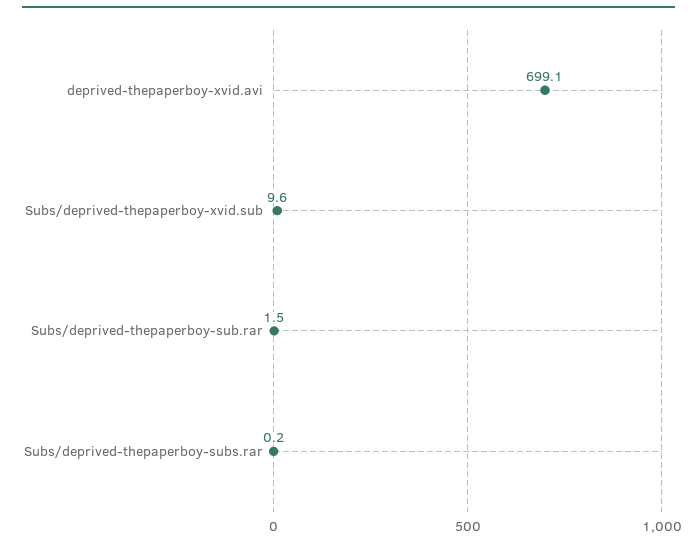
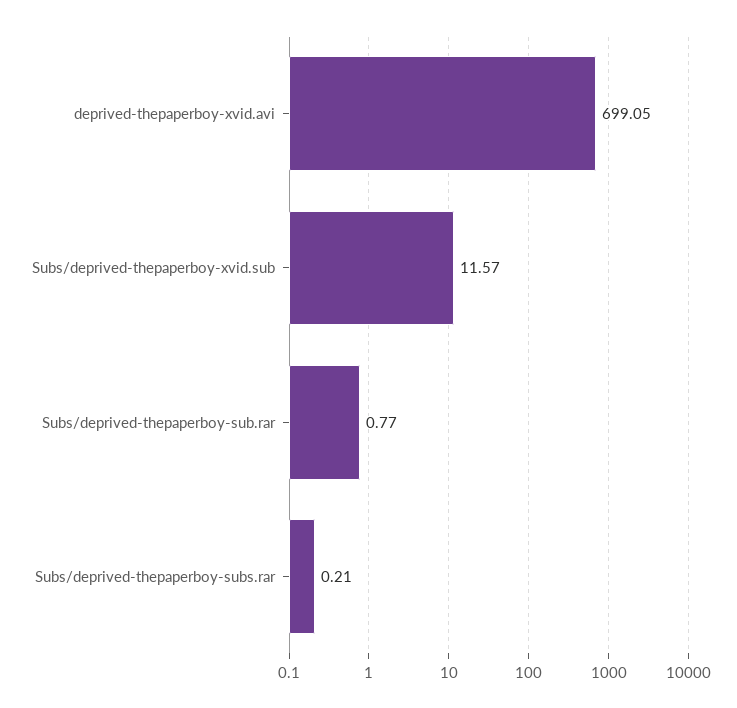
  {
    "deprived-thepaperboy-xvid.avi": 699.05,
-   "Subs/deprived-thepaperboy-xvid.sub": 9.6,
+   "Subs/deprived-thepaperboy-xvid.sub": 11.57,
-   "Subs/deprived-thepaperboy-sub.rar": 1.5,
+   "Subs/deprived-thepaperboy-sub.rar": 0.77,
    "Subs/deprived-thepaperboy-subs.rar": 0.21
  }

